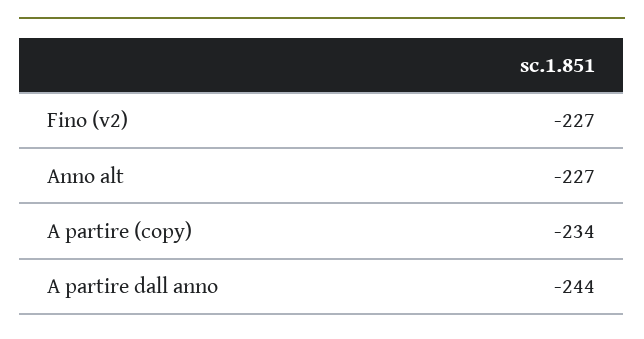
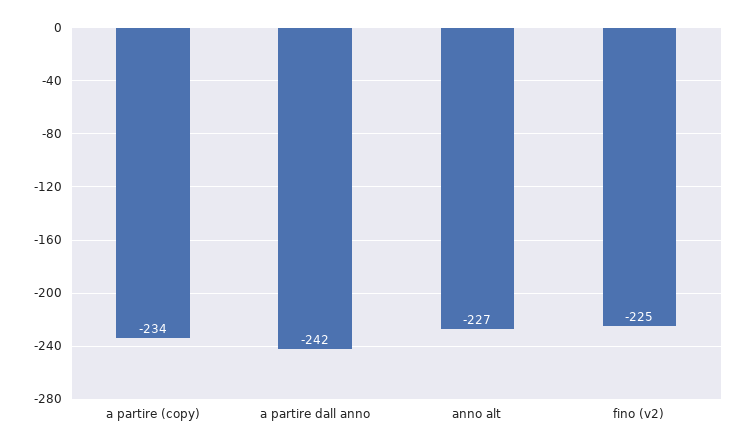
  {
-   "Fino (v2)": -227,
+   "Fino (v2)": -225,
    "Anno alt": -227,
    "A partire (copy)": -234,
-   "A partire dall anno": -244
+   "A partire dall anno": -242
  }

